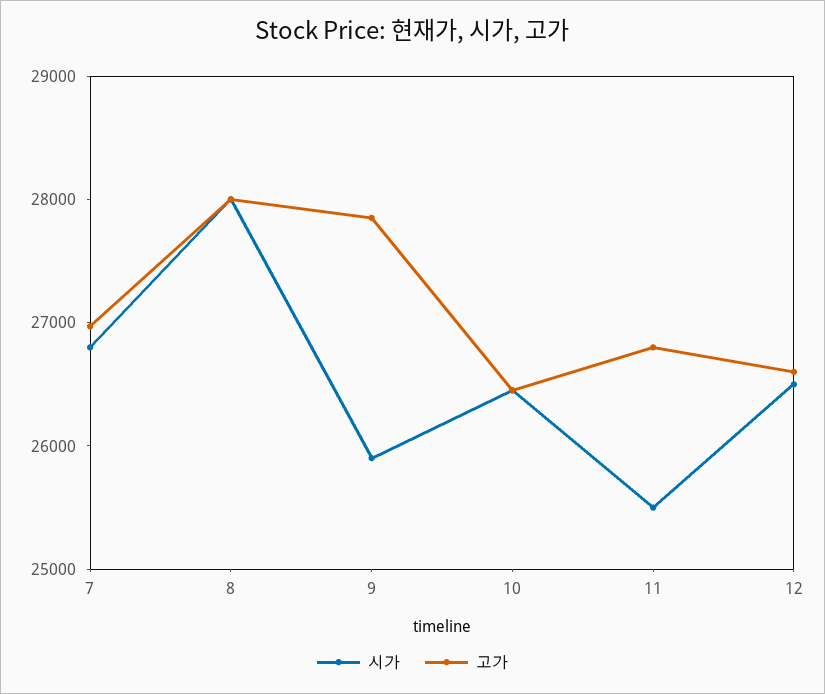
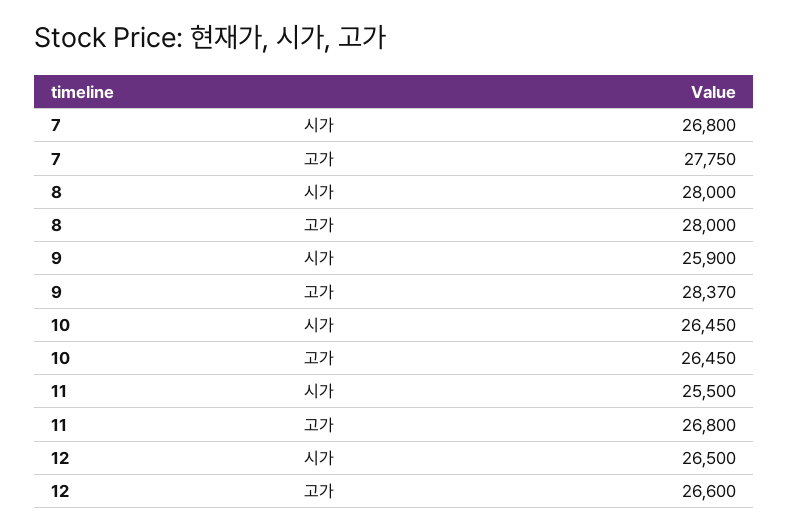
  {
    "시가": {
      "7": 26800,
      "8": 28000,
      "9": 25900,
      "10": 26450,
      "11": 25500,
      "12": 26500
    },
    "고가": {
-     "7": 27000,
+     "7": 27750,
      "8": 28000,
-     "9": 27800,
+     "9": 28370,
      "10": 26450,
      "11": 26800,
      "12": 26600
    }
  }

